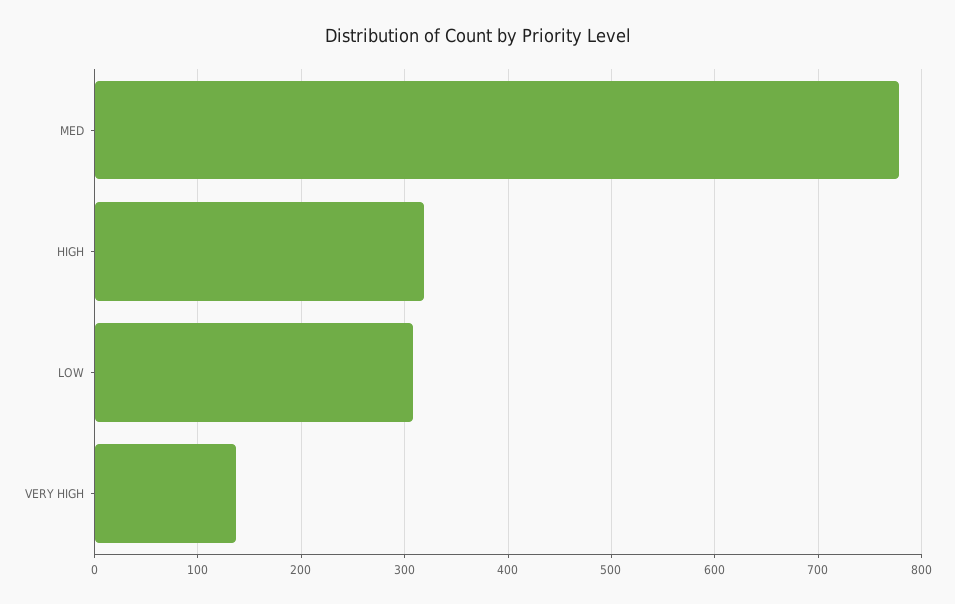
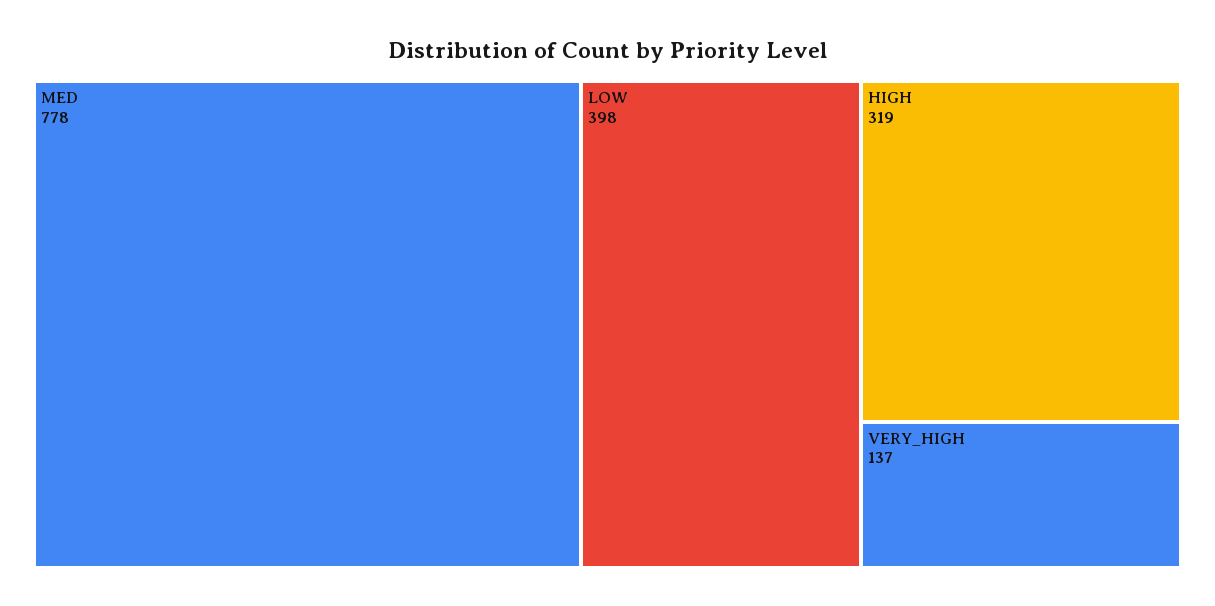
  {
    "MED": 778,
    "HIGH": 319,
-   "LOW": 310,
+   "LOW": 398,
    "VERY HIGH": 137
  }

